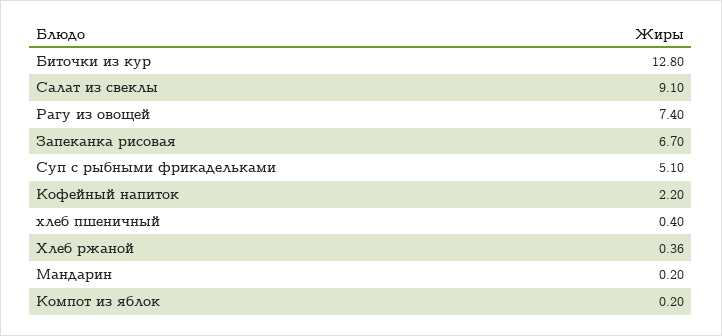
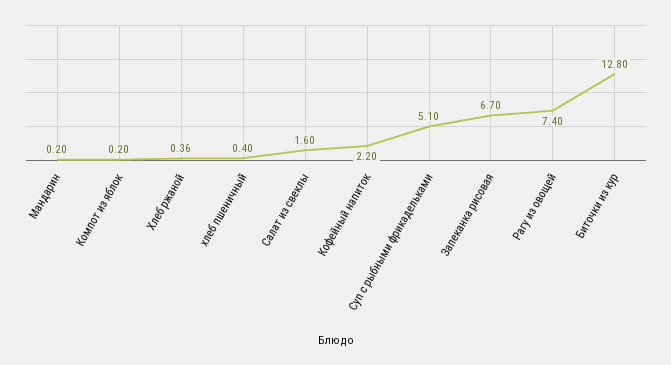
  {
    "Биточки из кур": 12.8,
-   "Салат из свеклы": 9.1,
+   "Салат из свеклы": 1.6,
    "Рагу из овощей": 7.4,
    "Запеканка рисовая": 6.7,
    "Суп с рыбными фрикадельками": 5.1,
    "Кофейный напиток": 2.2,
    "хлеб пшеничный": 0.4,
    "Хлеб ржаной": 0.36,
    "Мандарин": 0.2,
    "Компот из яблок": 0.2
  }

